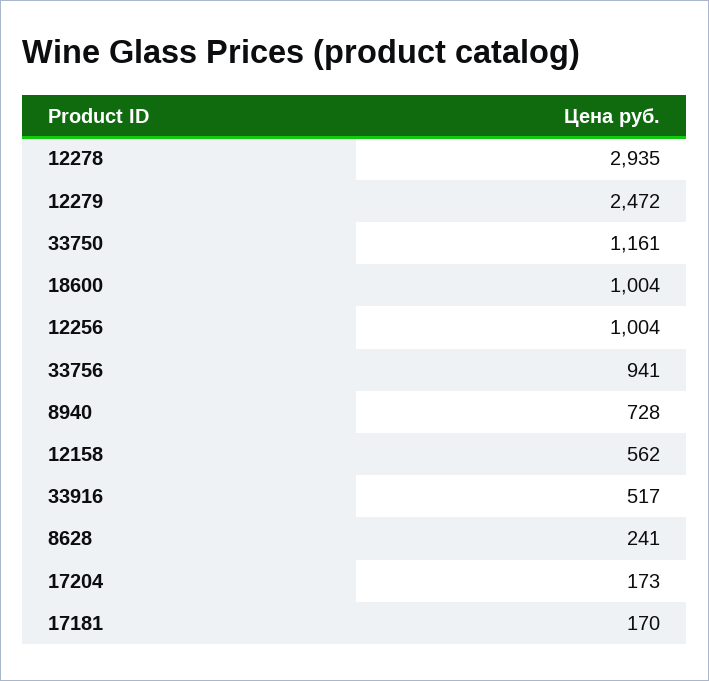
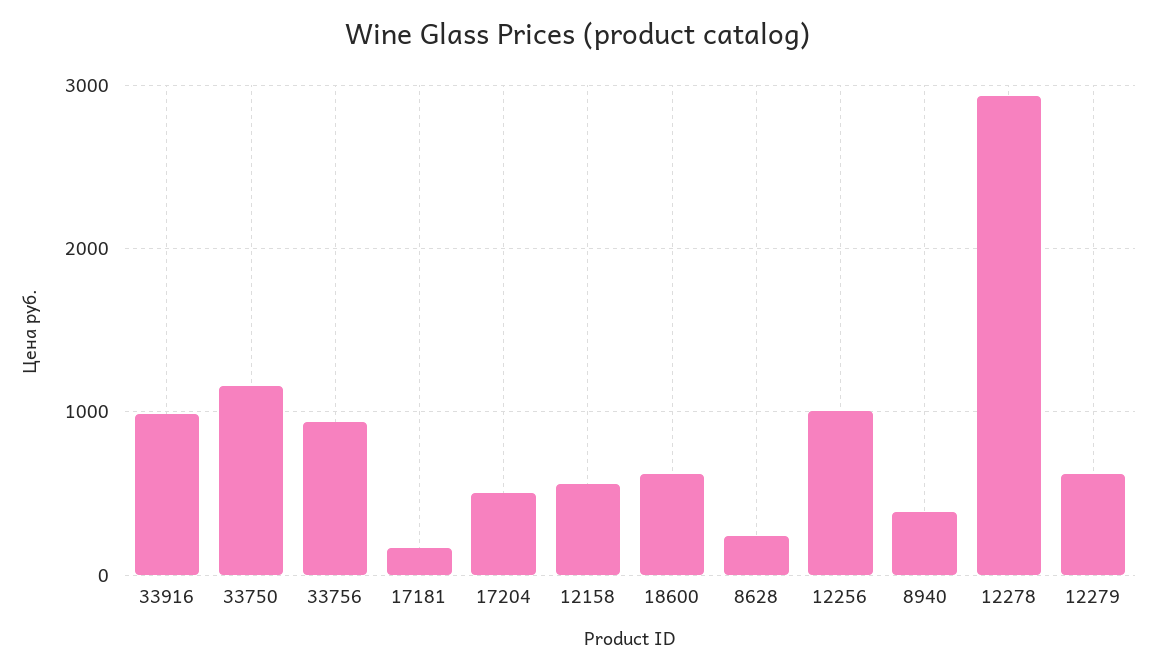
  {
    "12278": 2935,
-   "12279": 2472,
+   "12279": 600,
    "33750": 1161,
-   "18600": 1004,
+   "18600": 600,
    "12256": 1004,
    "33756": 941,
-   "8940": 728,
+   "8940": 400,
    "12158": 562,
-   "33916": 517,
+   "33916": 1000,
    "8628": 241,
-   "17204": 173,
+   "17204": 500,
    "17181": 170
  }

